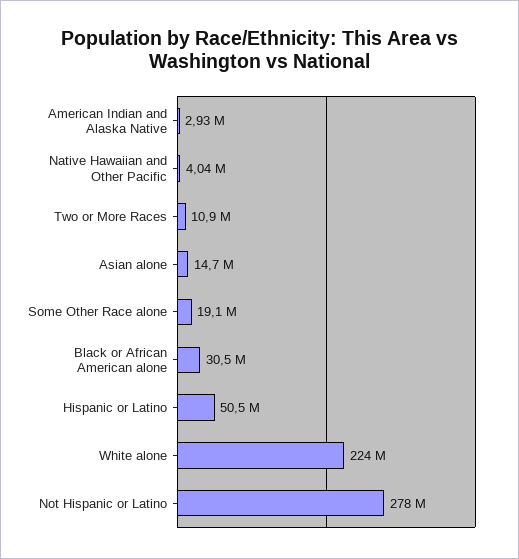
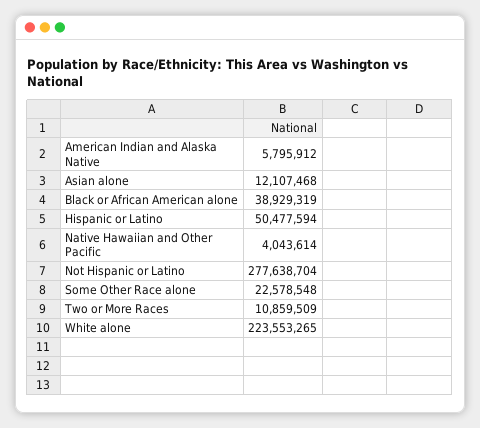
  {
-   "American Indian and Alaska Native": 2930000,
+   "American Indian and Alaska Native": 5795912,
    "Native Hawaiian and Other Pacific": 4043614,
    "Two or More Races": 10859509,
-   "Asian alone": 14700000,
+   "Asian alone": 12107468,
-   "Some Other Race alone": 19100000,
+   "Some Other Race alone": 22578548,
-   "Black or African American alone": 30500000,
+   "Black or African American alone": 38929319,
    "Hispanic or Latino": 50477594,
    "White alone": 223553265,
    "Not Hispanic or Latino": 277638704
  }

